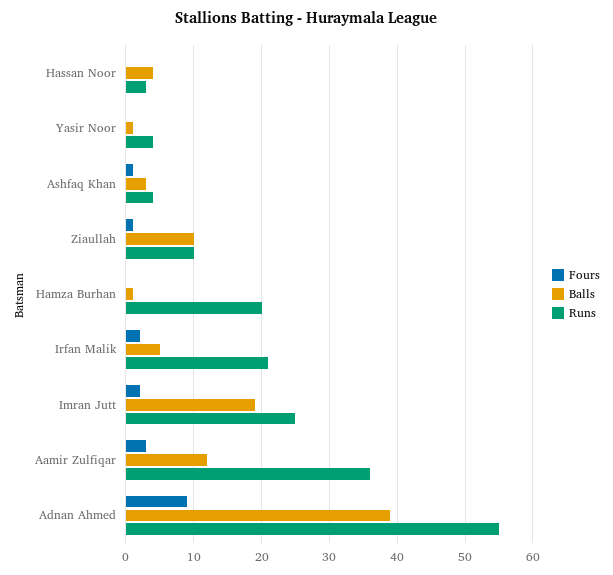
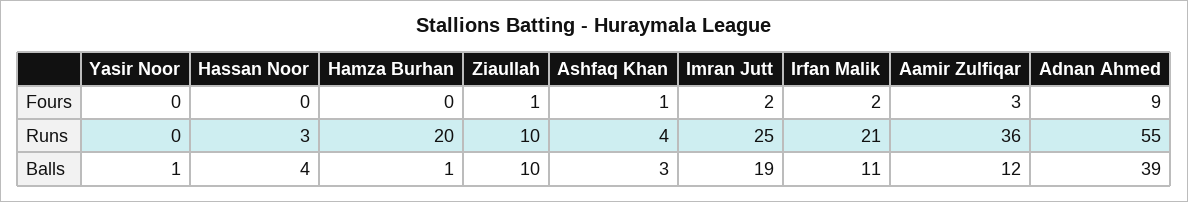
  {
    "Fours": {
      "Hassan Noor": 0,
      "Yasir Noor": 0,
      "Ashfaq Khan": 1,
      "Ziaullah": 1,
      "Hamza Burhan": 0,
      "Irfan Malik": 2,
      "Imran Jutt": 2,
      "Aamir Zulfiqar": 3,
      "Adnan Ahmed": 9
    },
    "Balls": {
      "Hassan Noor": 4,
      "Yasir Noor": 1,
      "Ashfaq Khan": 3,
      "Ziaullah": 10,
      "Hamza Burhan": 1,
-     "Irfan Malik": 5,
+     "Irfan Malik": 11,
      "Imran Jutt": 19,
      "Aamir Zulfiqar": 12,
      "Adnan Ahmed": 39
    },
    "Runs": {
      "Hassan Noor": 3,
-     "Yasir Noor": 4,
+     "Yasir Noor": 0,
      "Ashfaq Khan": 4,
      "Ziaullah": 10,
      "Hamza Burhan": 20,
      "Irfan Malik": 21,
      "Imran Jutt": 25,
      "Aamir Zulfiqar": 36,
      "Adnan Ahmed": 55
    }
  }

